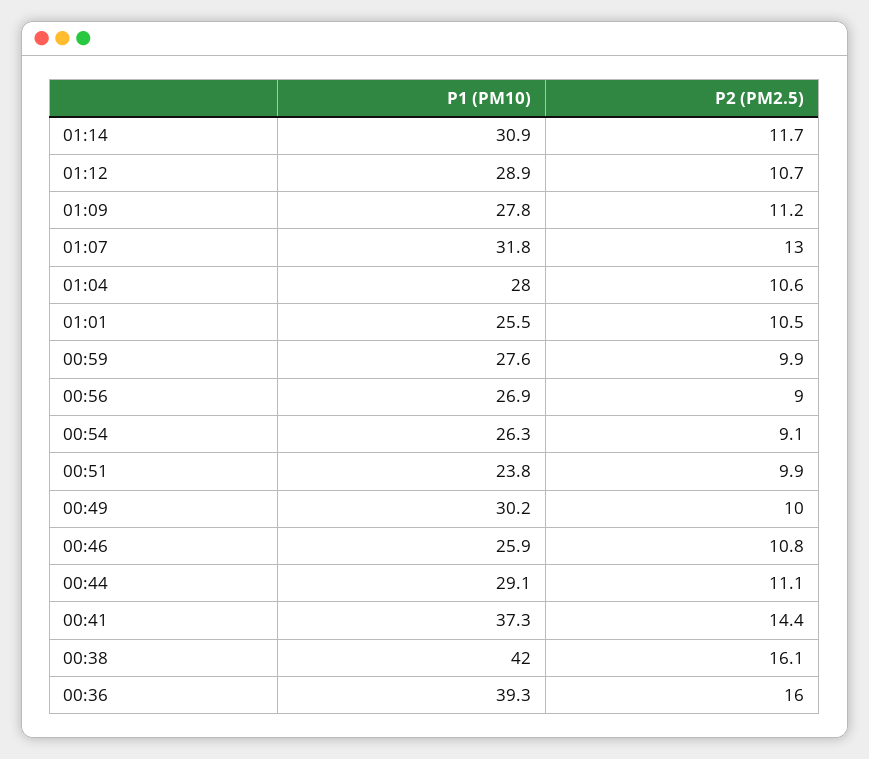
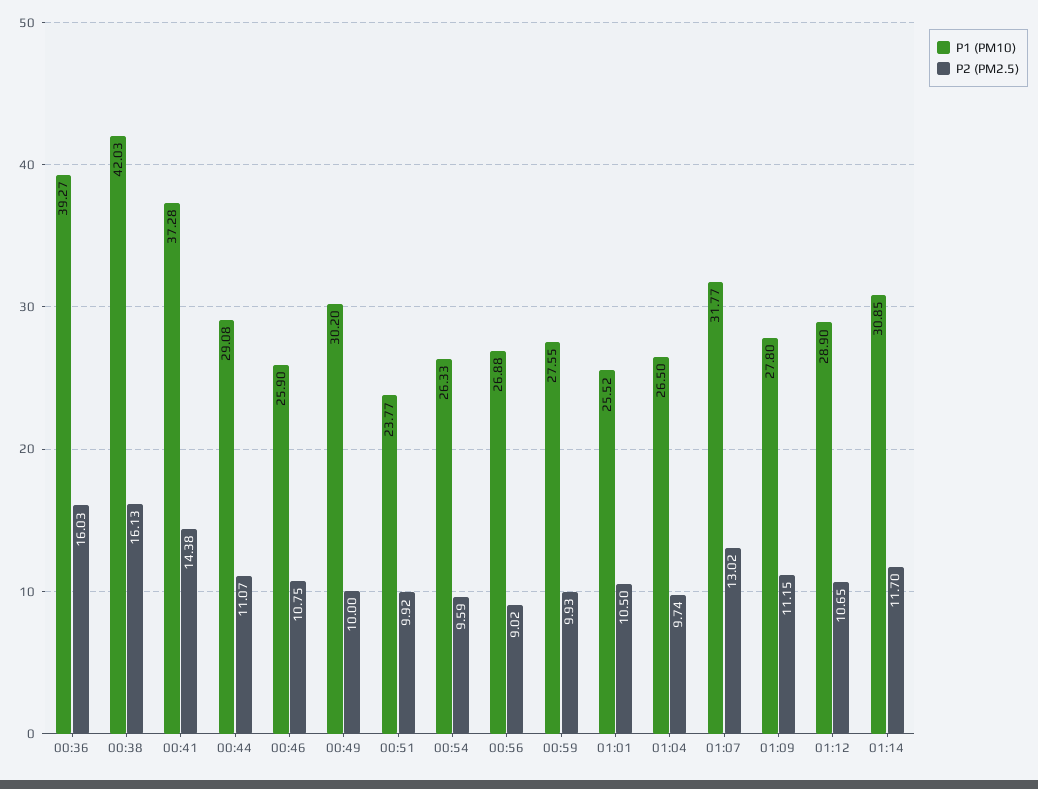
  {
    "P1 (PM10)": {
      "01:14": 30.85,
      "01:12": 28.9,
      "01:09": 27.8,
      "01:07": 31.77,
-     "01:04": 28,
+     "01:04": 26.5,
      "01:01": 25.52,
      "00:59": 27.55,
      "00:56": 26.88,
      "00:54": 26.33,
      "00:51": 23.77,
      "00:49": 30.2,
      "00:46": 25.9,
      "00:44": 29.08,
      "00:41": 37.28,
      "00:38": 42.03,
      "00:36": 39.27
    },
    "P2 (PM2.5)": {
      "01:14": 11.7,
      "01:12": 10.65,
      "01:09": 11.15,
      "01:07": 13.02,
-     "01:04": 10.6,
+     "01:04": 9.74,
      "01:01": 10.5,
      "00:59": 9.93,
      "00:56": 9.02,
-     "00:54": 9.1,
+     "00:54": 9.59,
      "00:51": 9.92,
      "00:49": 10,
      "00:46": 10.75,
      "00:44": 11.07,
      "00:41": 14.38,
      "00:38": 16.13,
      "00:36": 16.03
    }
  }

